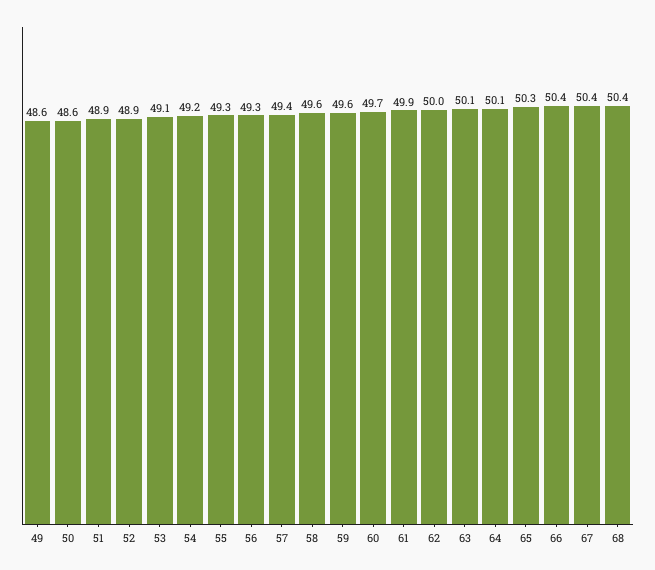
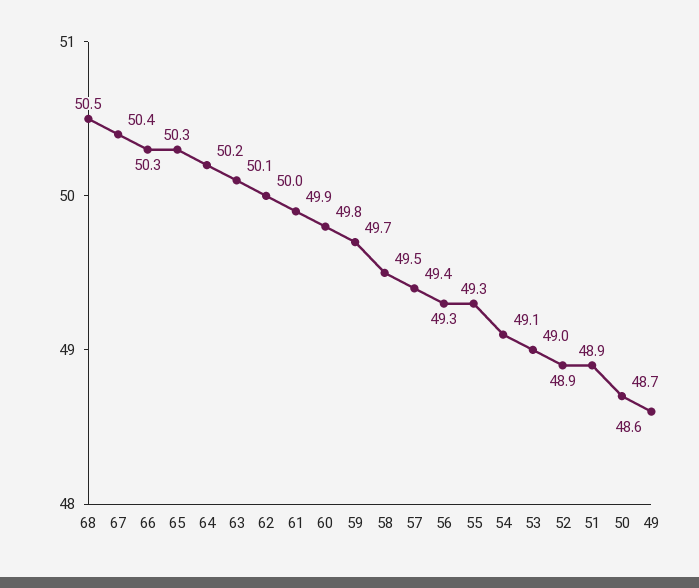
  {
    "49": 48.6,
-   "50": 48.6,
+   "50": 48.7,
    "51": 48.9,
    "52": 48.9,
-   "53": 49.1,
+   "53": 49,
-   "54": 49.2,
+   "54": 49.1,
    "55": 49.3,
    "56": 49.3,
    "57": 49.4,
-   "58": 49.6,
+   "58": 49.5,
-   "59": 49.6,
+   "59": 49.7,
-   "60": 49.7,
+   "60": 49.8,
    "61": 49.9,
    "62": 50,
    "63": 50.1,
-   "64": 50.1,
+   "64": 50.2,
    "65": 50.3,
-   "66": 50.4,
+   "66": 50.3,
    "67": 50.4,
-   "68": 50.4
+   "68": 50.5
  }

